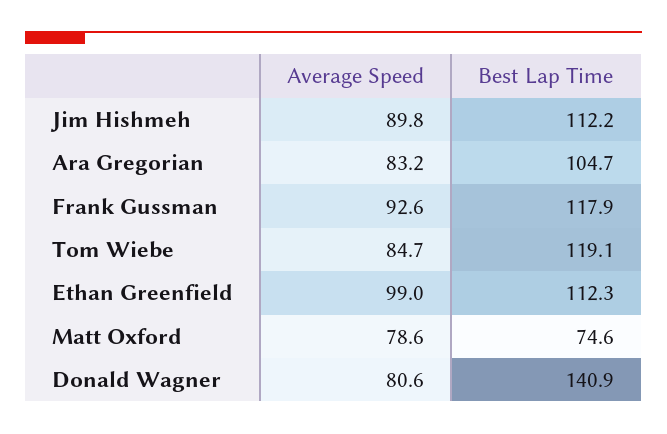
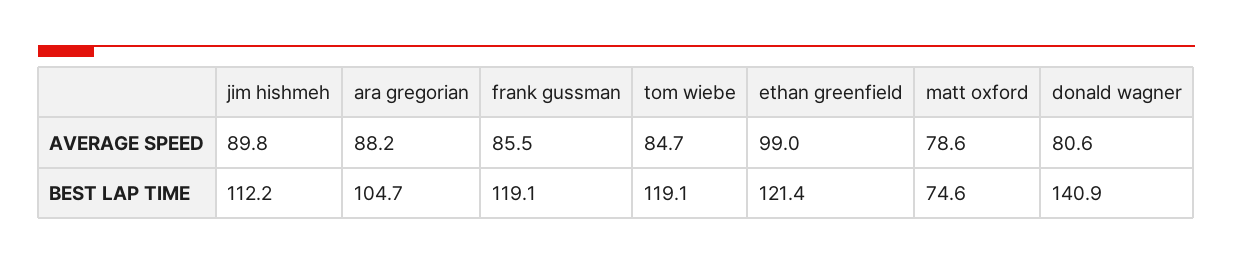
  {
    "Average Speed": {
      "Jim Hishmeh": 89.8,
-     "Ara Gregorian": 83.2,
+     "Ara Gregorian": 88.2,
-     "Frank Gussman": 92.6,
+     "Frank Gussman": 85.5,
      "Tom Wiebe": 84.7,
      "Ethan Greenfield": 99,
      "Matt Oxford": 78.6,
      "Donald Wagner": 80.6
    },
    "Best Lap Time": {
      "Jim Hishmeh": 112.2,
      "Ara Gregorian": 104.7,
-     "Frank Gussman": 117.9,
+     "Frank Gussman": 119.1,
      "Tom Wiebe": 119.1,
-     "Ethan Greenfield": 112.3,
+     "Ethan Greenfield": 121.4,
      "Matt Oxford": 74.6,
      "Donald Wagner": 140.9
    }
  }

